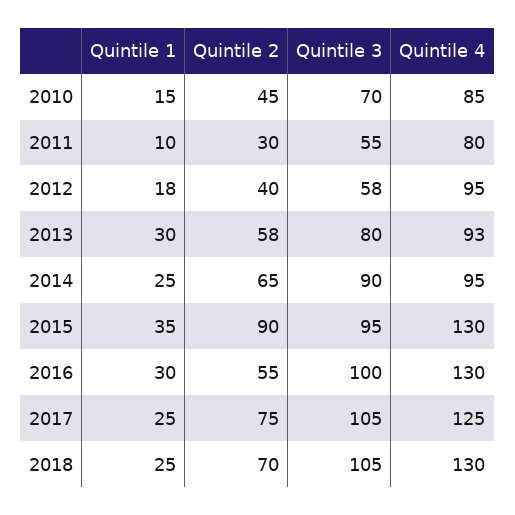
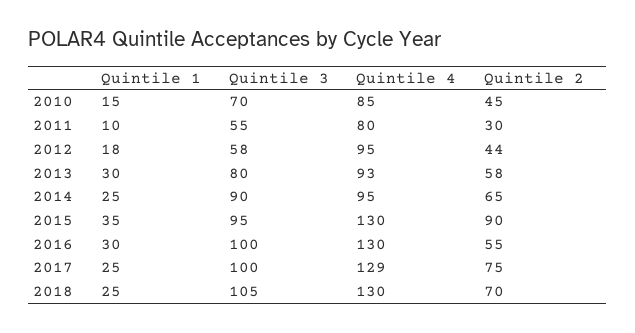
  {
    "Quintile 1": {
      "2010": 15,
      "2011": 10,
      "2012": 18,
      "2013": 30,
      "2014": 25,
      "2015": 35,
      "2016": 30,
      "2017": 25,
      "2018": 25
    },
    "Quintile 2": {
      "2010": 45,
      "2011": 30,
-     "2012": 40,
+     "2012": 44,
      "2013": 58,
      "2014": 65,
      "2015": 90,
      "2016": 55,
      "2017": 75,
      "2018": 70
    },
    "Quintile 3": {
      "2010": 70,
      "2011": 55,
      "2012": 58,
      "2013": 80,
      "2014": 90,
      "2015": 95,
      "2016": 100,
-     "2017": 105,
+     "2017": 100,
      "2018": 105
    },
    "Quintile 4": {
      "2010": 85,
      "2011": 80,
      "2012": 95,
      "2013": 93,
      "2014": 95,
      "2015": 130,
      "2016": 130,
-     "2017": 125,
+     "2017": 129,
      "2018": 130
    }
  }

